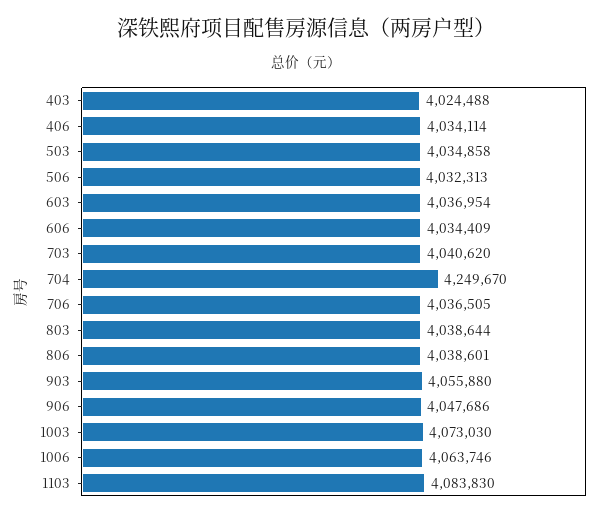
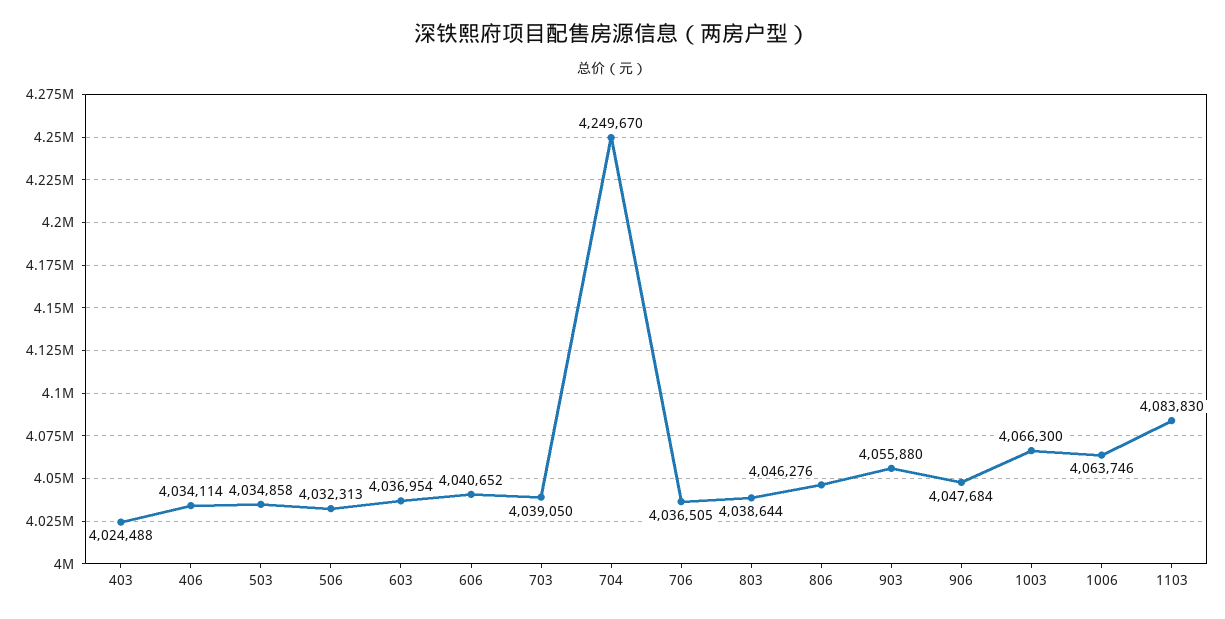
  {
    "403": 4024488,
    "406": 4034114,
    "503": 4034858,
    "506": 4032313,
    "603": 4036954,
-   "606": 4034409,
+   "606": 4040652,
-   "703": 4040620,
+   "703": 4039050,
    "704": 4249670,
    "706": 4036505,
    "803": 4038644,
-   "806": 4038601,
+   "806": 4046276,
    "903": 4055880,
-   "906": 4047686,
+   "906": 4047684,
-   "1003": 4073030,
+   "1003": 4066300,
    "1006": 4063746,
    "1103": 4083830
  }

